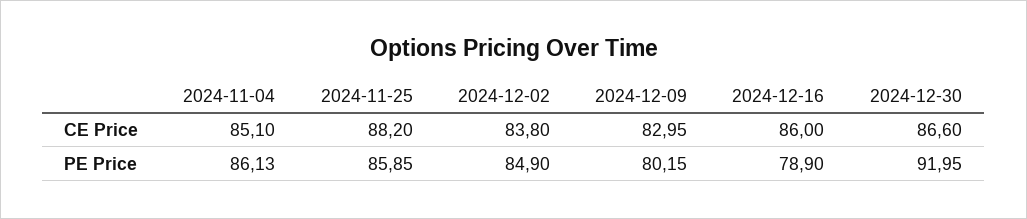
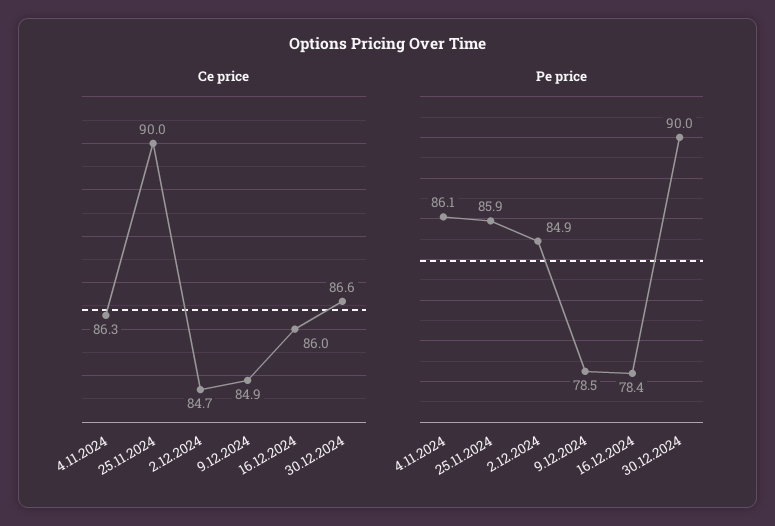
  {
    "CE Price": {
-     "2024-11-04": 85.1,
+     "2024-11-04": 86.3,
-     "2024-11-25": 88.2,
+     "2024-11-25": 90,
-     "2024-12-02": 83.8,
+     "2024-12-02": 84.7,
-     "2024-12-09": 82.95,
+     "2024-12-09": 84.9,
      "2024-12-16": 86,
      "2024-12-30": 86.6
    },
    "PE Price": {
      "2024-11-04": 86.13,
      "2024-11-25": 85.85,
      "2024-12-02": 84.9,
-     "2024-12-09": 80.15,
+     "2024-12-09": 78.5,
-     "2024-12-16": 78.9,
+     "2024-12-16": 78.4,
-     "2024-12-30": 91.95
+     "2024-12-30": 90
    }
  }

